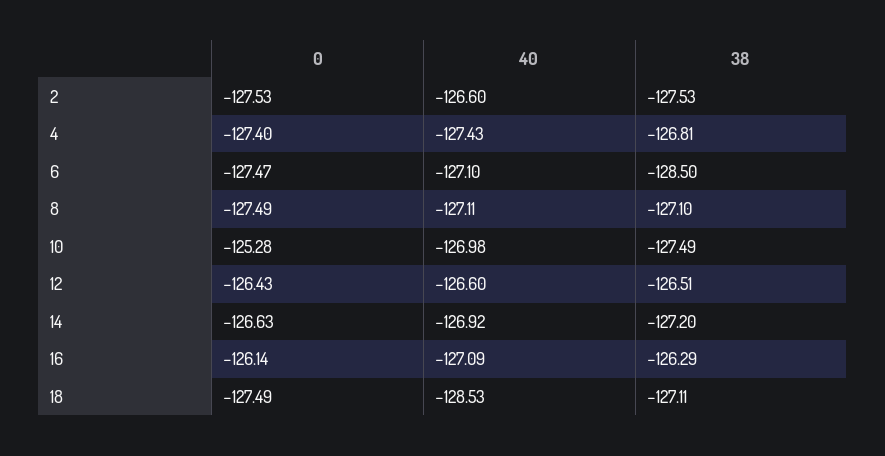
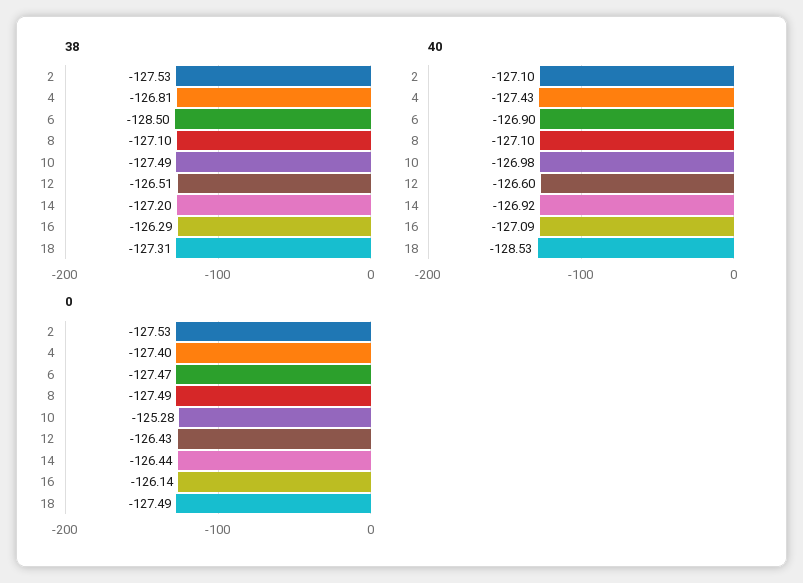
  {
    "0": {
      "2": -127.53,
      "4": -127.4,
      "6": -127.47,
      "8": -127.49,
      "10": -125.28,
      "12": -126.43,
-     "14": -126.63,
+     "14": -126.44,
      "16": -126.14,
      "18": -127.49
    },
    "40": {
-     "2": -126.6,
+     "2": -127.1,
      "4": -127.43,
-     "6": -127.1,
+     "6": -126.9,
-     "8": -127.11,
+     "8": -127.1,
      "10": -126.98,
      "12": -126.6,
      "14": -126.92,
      "16": -127.09,
      "18": -128.53
    },
    "38": {
      "2": -127.53,
      "4": -126.81,
      "6": -128.5,
      "8": -127.1,
      "10": -127.49,
      "12": -126.51,
      "14": -127.2,
      "16": -126.29,
-     "18": -127.11
+     "18": -127.31
    }
  }

